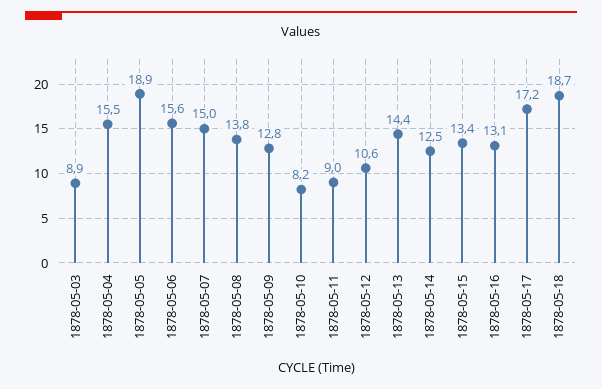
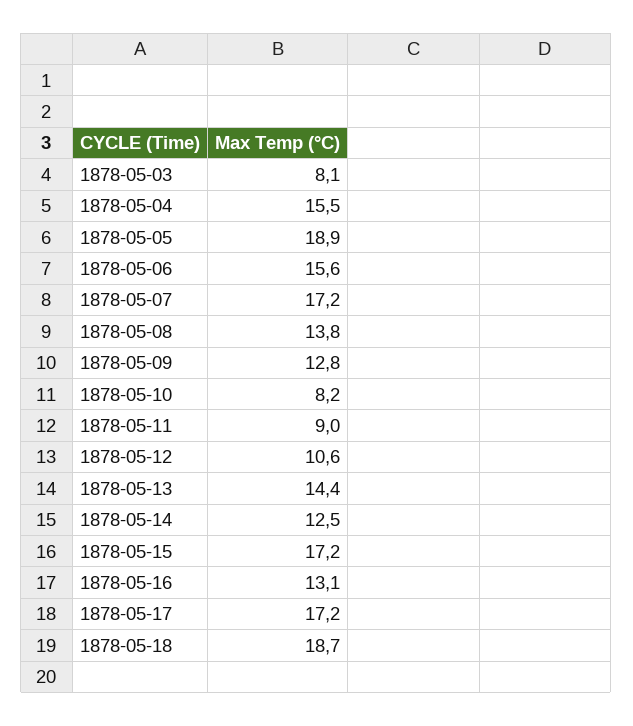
  {
-   "1878-05-03": 8.9,
+   "1878-05-03": 8.1,
    "1878-05-04": 15.5,
    "1878-05-05": 18.9,
    "1878-05-06": 15.6,
-   "1878-05-07": 15,
+   "1878-05-07": 17.2,
    "1878-05-08": 13.8,
    "1878-05-09": 12.8,
    "1878-05-10": 8.2,
    "1878-05-11": 9,
    "1878-05-12": 10.6,
    "1878-05-13": 14.4,
    "1878-05-14": 12.5,
-   "1878-05-15": 13.4,
+   "1878-05-15": 17.2,
    "1878-05-16": 13.1,
    "1878-05-17": 17.2,
    "1878-05-18": 18.7
  }

